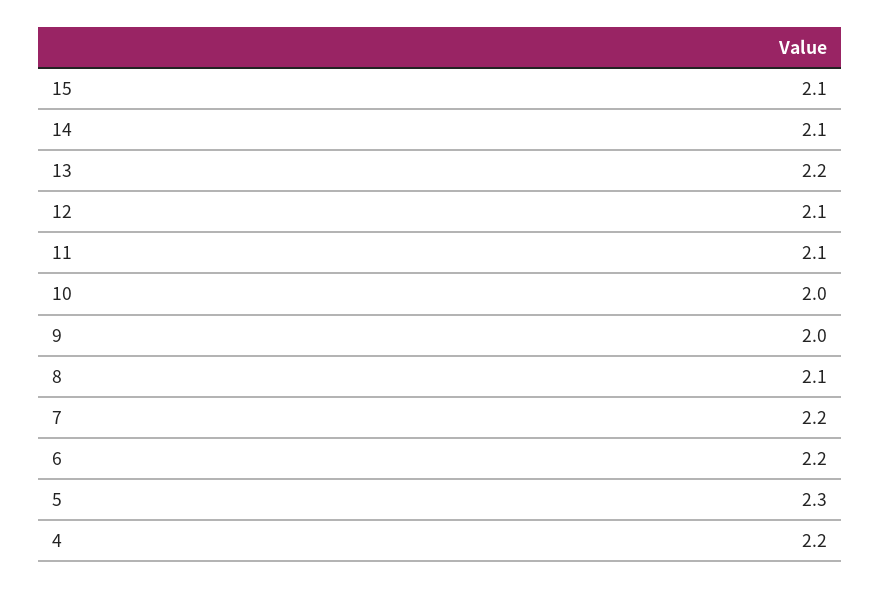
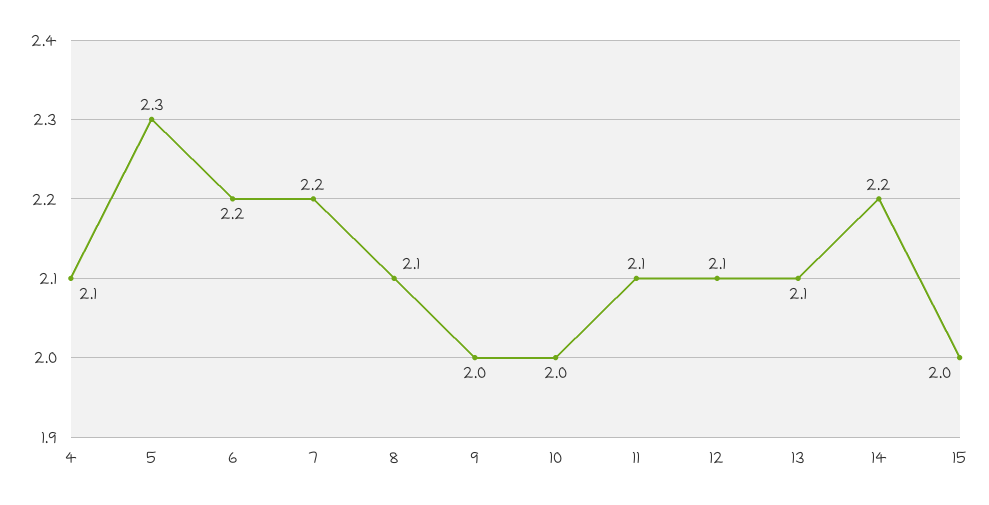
  {
-   "15": 2.1,
+   "15": 2,
-   "14": 2.1,
+   "14": 2.2,
-   "13": 2.2,
+   "13": 2.1,
    "12": 2.1,
    "11": 2.1,
    "10": 2,
    "9": 2,
    "8": 2.1,
    "7": 2.2,
    "6": 2.2,
    "5": 2.3,
-   "4": 2.2
+   "4": 2.1
  }

